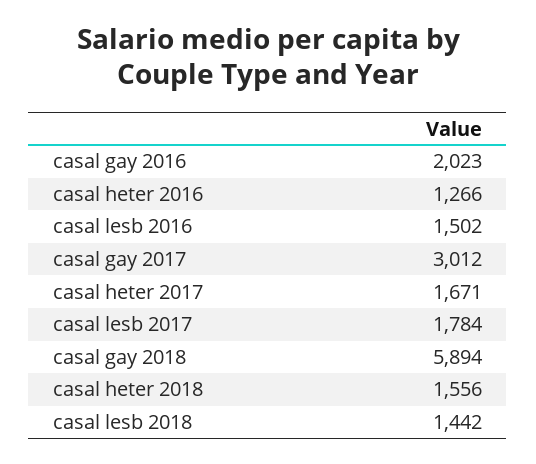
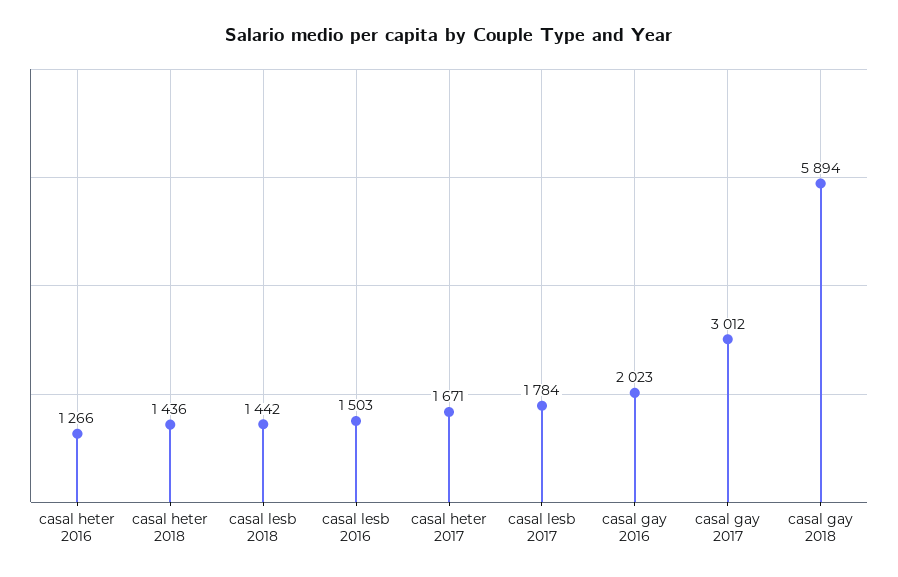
  {
    "casal gay 2016": 2023,
    "casal heter 2016": 1266,
-   "casal lesb 2016": 1502,
+   "casal lesb 2016": 1503,
    "casal gay 2017": 3012,
    "casal heter 2017": 1671,
    "casal lesb 2017": 1784,
    "casal gay 2018": 5894,
-   "casal heter 2018": 1556,
+   "casal heter 2018": 1436,
    "casal lesb 2018": 1442
  }

